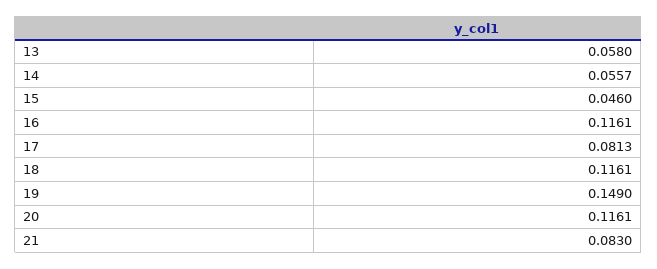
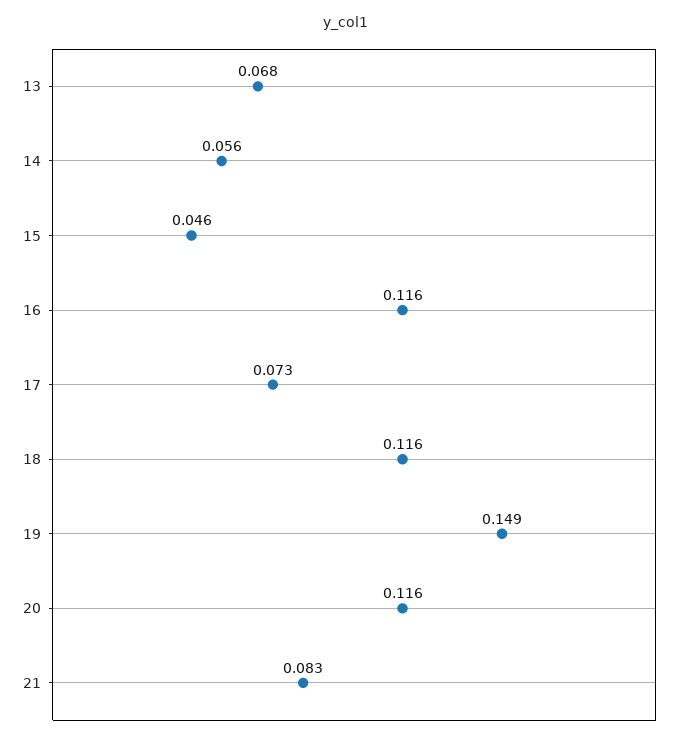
  {
-   "13": 0.058,
+   "13": 0.068,
    "14": 0.0557,
    "15": 0.046,
    "16": 0.1161,
-   "17": 0.0813,
+   "17": 0.073,
    "18": 0.1161,
    "19": 0.149,
    "20": 0.1161,
    "21": 0.083
  }

